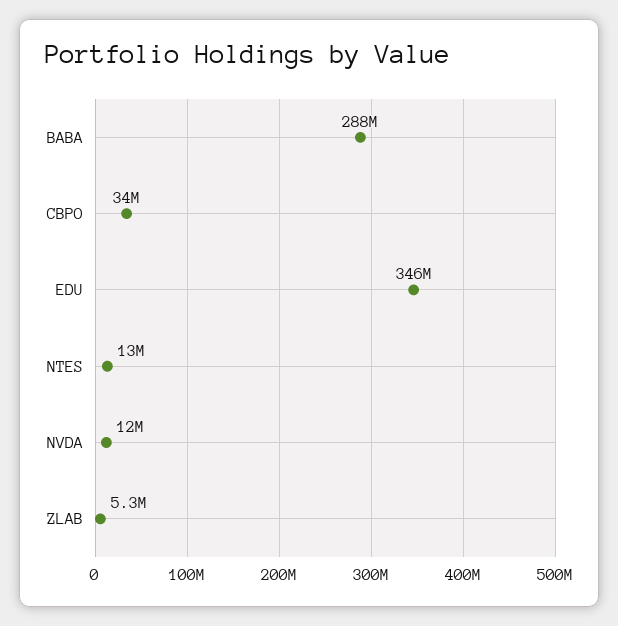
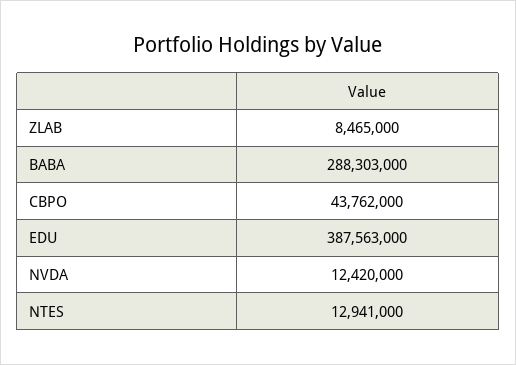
  {
    "BABA": 288303000,
-   "CBPO": 34000000,
+   "CBPO": 43762000,
-   "EDU": 346000000,
+   "EDU": 387563000,
    "NTES": 12941000,
    "NVDA": 12420000,
-   "ZLAB": 5300000
+   "ZLAB": 8465000
  }

